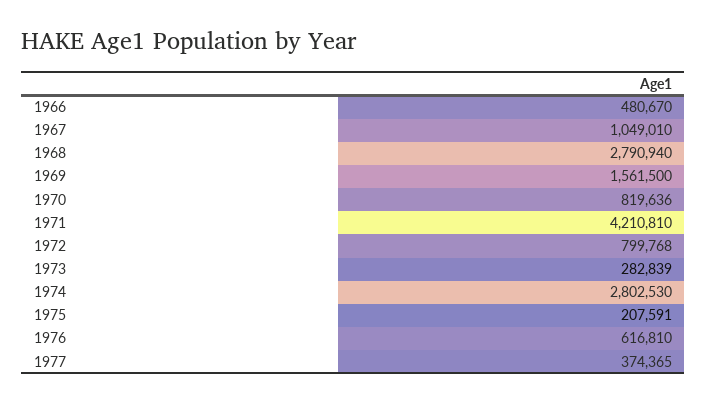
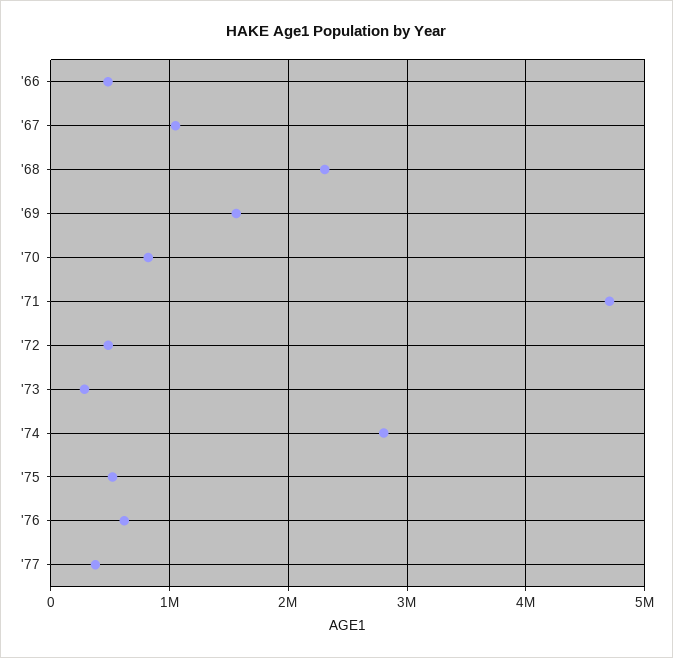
  {
    "1966": 480670,
    "1967": 1049010,
-   "1968": 2790940,
+   "1968": 2300000,
    "1969": 1561500,
    "1970": 819636,
-   "1971": 4210810,
+   "1971": 4700000,
-   "1972": 799768,
+   "1972": 500000,
    "1973": 282839,
    "1974": 2802530,
-   "1975": 207591,
+   "1975": 500000,
    "1976": 616810,
    "1977": 374365
  }

